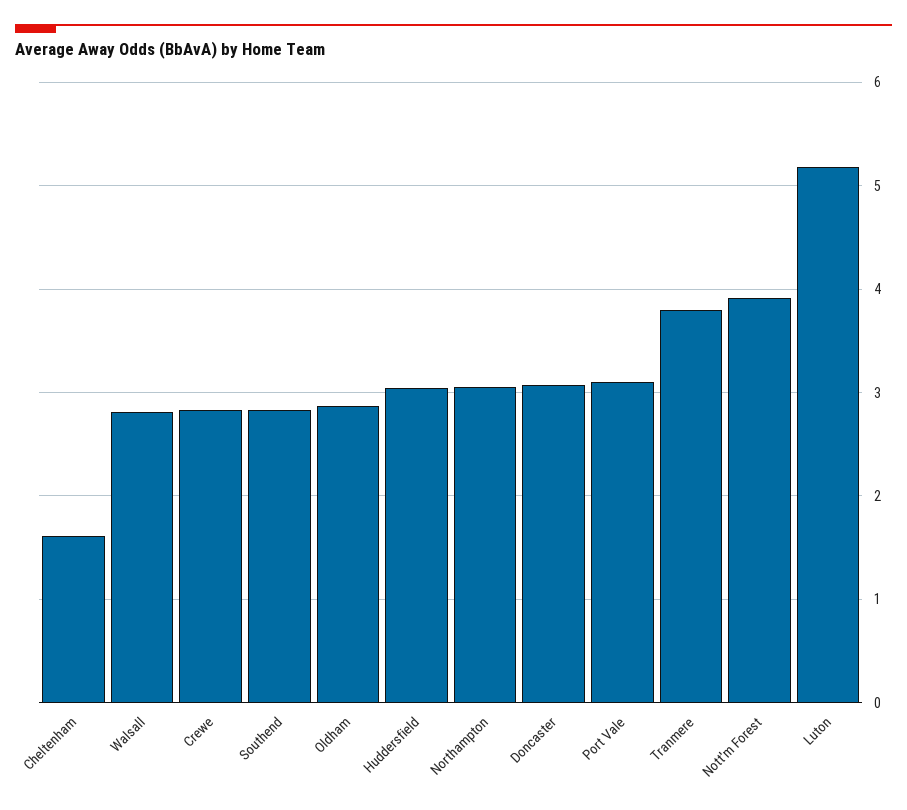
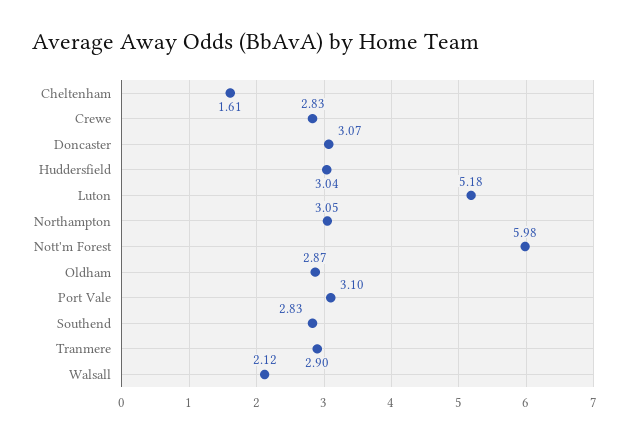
  {
    "Cheltenham": 1.61,
-   "Walsall": 2.8,
+   "Walsall": 2.12,
    "Crewe": 2.83,
    "Southend": 2.83,
    "Oldham": 2.87,
    "Huddersfield": 3.04,
    "Northampton": 3.05,
    "Doncaster": 3.07,
    "Port Vale": 3.1,
-   "Tranmere": 3.8,
+   "Tranmere": 2.9,
-   "Nott'm Forest": 3.9,
+   "Nott'm Forest": 5.98,
    "Luton": 5.18
  }

